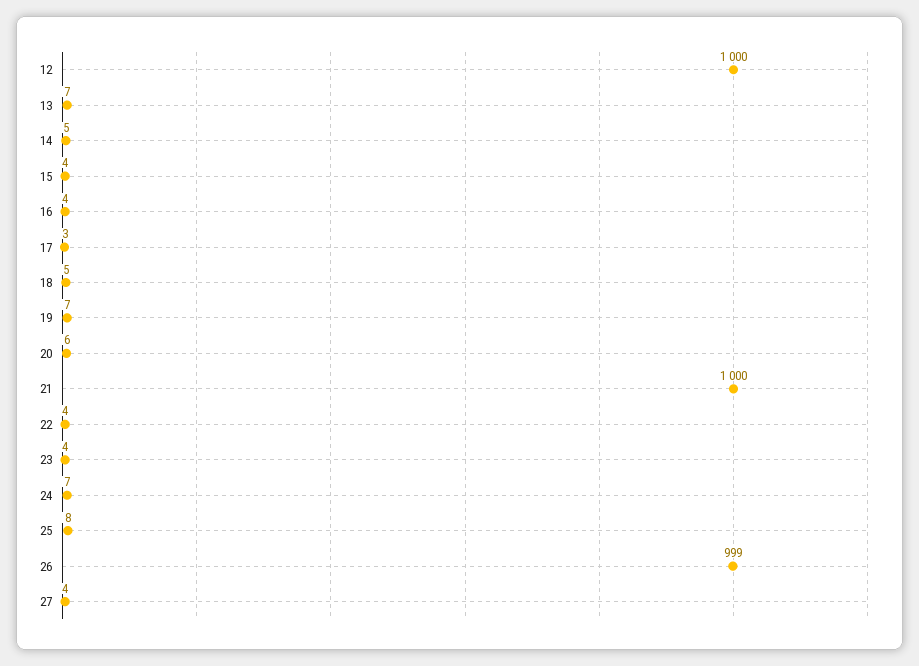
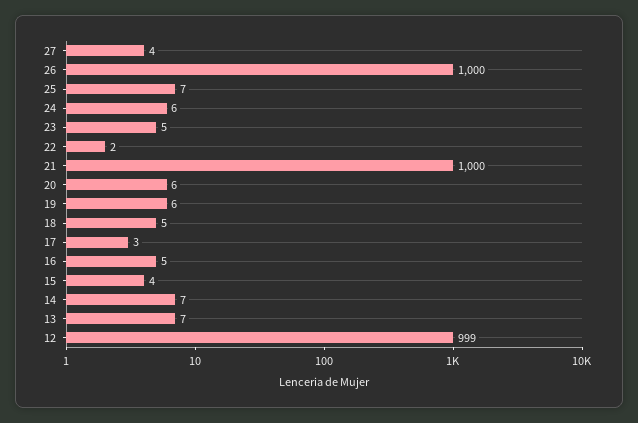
  {
-   "12": 1000,
+   "12": 999,
    "13": 7,
-   "14": 5,
+   "14": 7,
    "15": 4,
-   "16": 4,
+   "16": 5,
    "17": 3,
    "18": 5,
-   "19": 7,
+   "19": 6,
    "20": 6,
    "21": 1000,
-   "22": 4,
+   "22": 2,
-   "23": 4,
+   "23": 5,
-   "24": 7,
+   "24": 6,
-   "25": 8,
+   "25": 7,
-   "26": 999,
+   "26": 1000,
    "27": 4
  }

